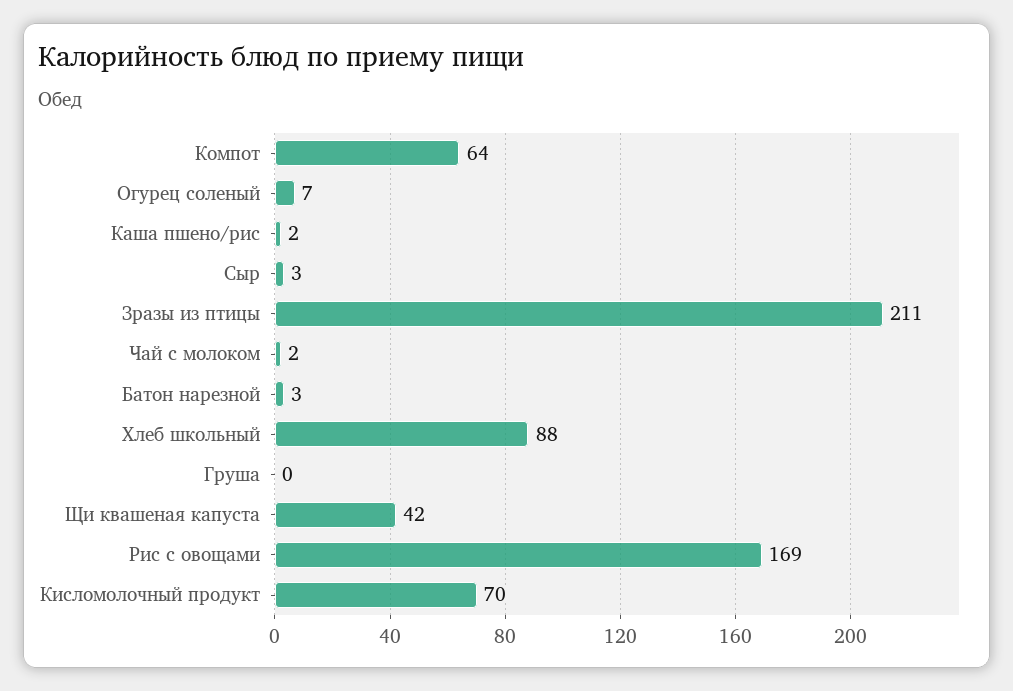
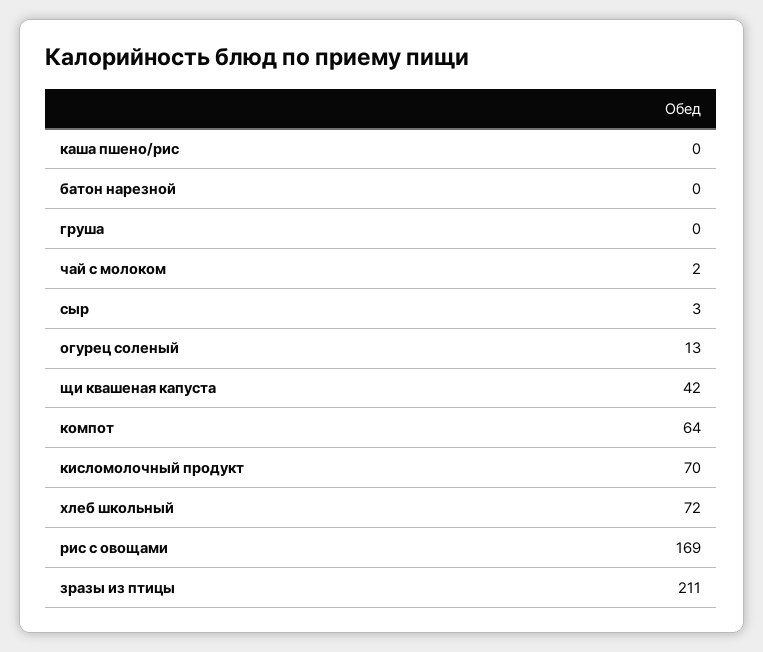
  {
    "Компот": 64,
-   "Огурец соленый": 7,
+   "Огурец соленый": 13,
-   "Каша пшено/рис": 2,
+   "Каша пшено/рис": 0,
    "Сыр": 3,
    "Зразы из птицы": 211,
    "Чай с молоком": 2,
-   "Батон нарезной": 3,
+   "Батон нарезной": 0,
-   "Хлеб школьный": 88,
+   "Хлеб школьный": 72,
    "Груша": 0,
    "Щи квашеная капуста": 42,
    "Рис с овощами": 169,
    "Кисломолочный продукт": 70
  }

